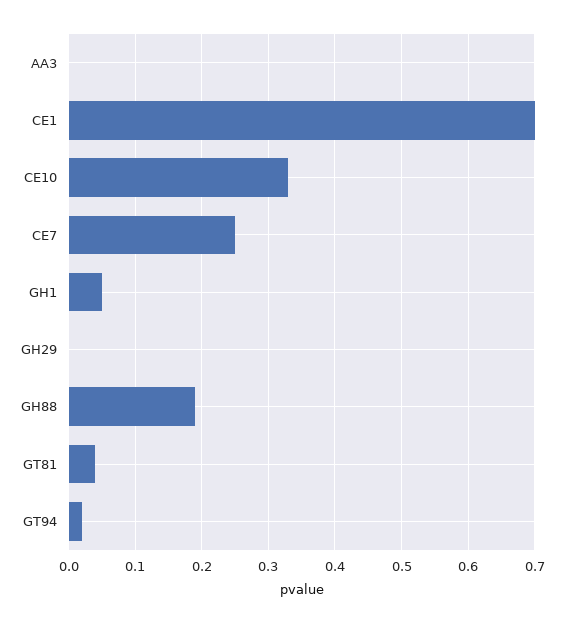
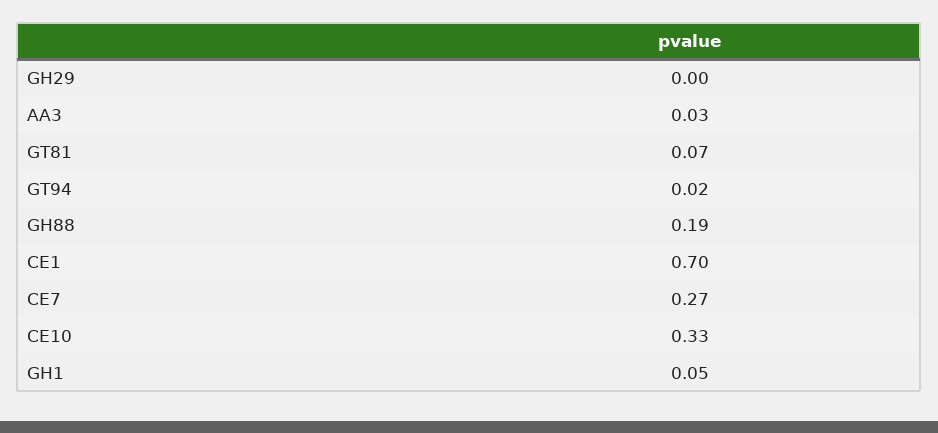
  {
-   "AA3": 0,
+   "AA3": 0.03,
    "CE1": 0.7,
    "CE10": 0.33,
-   "CE7": 0.25,
+   "CE7": 0.27,
    "GH1": 0.05,
    "GH29": 0,
    "GH88": 0.19,
-   "GT81": 0.04,
+   "GT81": 0.07,
    "GT94": 0.02
  }

